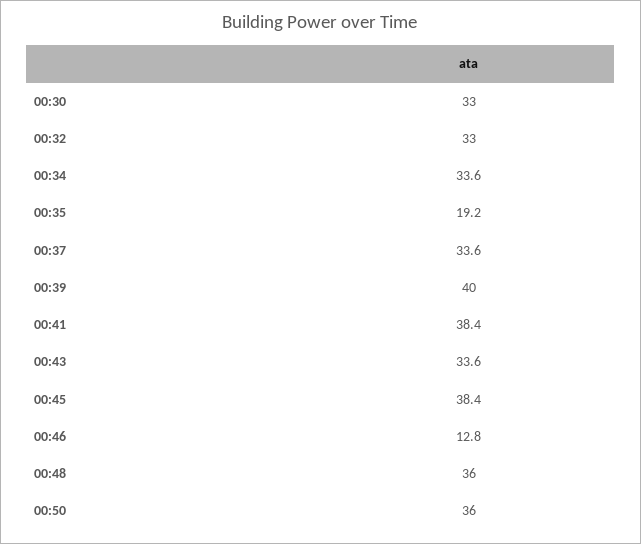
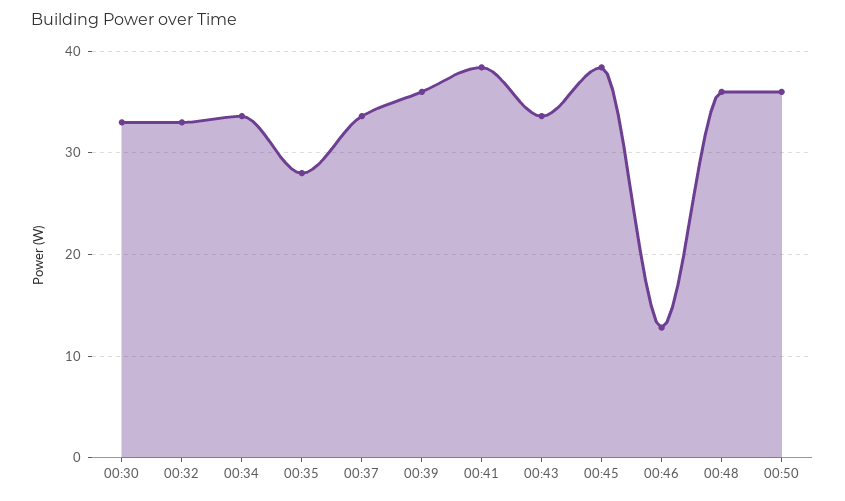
  {
    "00:30": 33,
    "00:32": 33,
    "00:34": 33.6,
-   "00:35": 19.2,
+   "00:35": 28,
    "00:37": 33.6,
-   "00:39": 40,
+   "00:39": 36,
    "00:41": 38.4,
    "00:43": 33.6,
    "00:45": 38.4,
    "00:46": 12.8,
    "00:48": 36,
    "00:50": 36
  }

